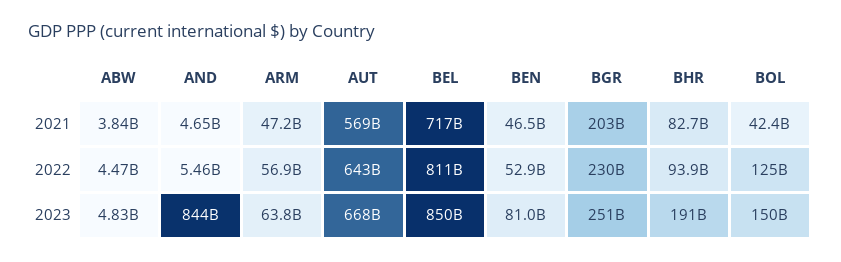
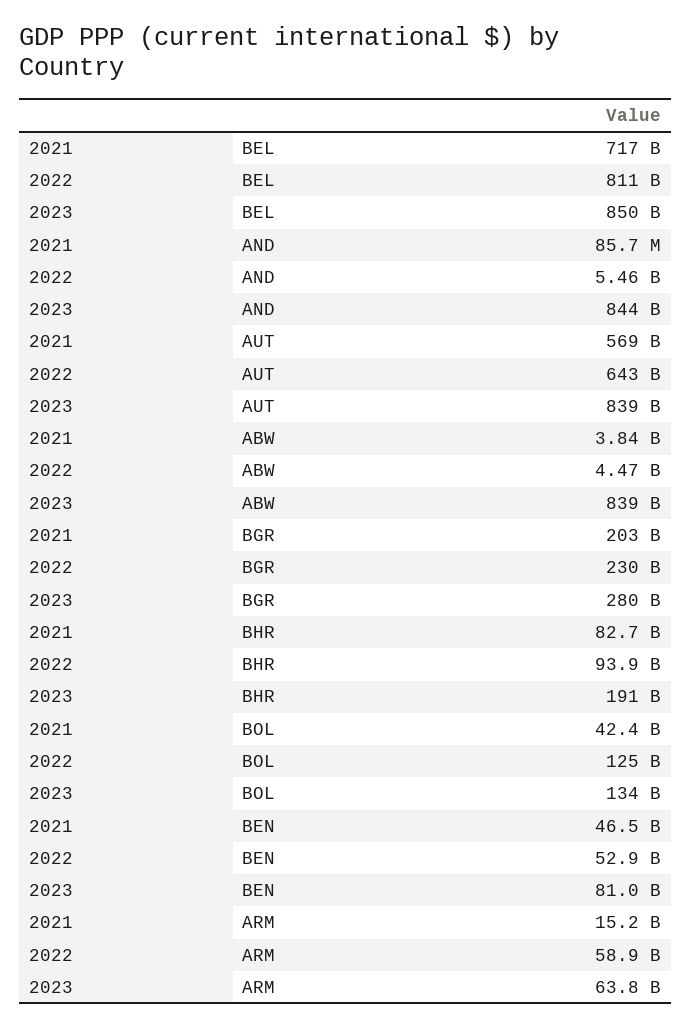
  {
    "ABW": {
      "2021": 3840000000,
      "2022": 4470000000,
-     "2023": 4830000000
+     "2023": 839000000000
    },
    "AND": {
-     "2021": 4650000000,
+     "2021": 85700000,
      "2022": 5460000000,
      "2023": 844000000000
    },
    "ARM": {
-     "2021": 47200000000,
+     "2021": 15200000000,
-     "2022": 56900000000,
+     "2022": 58900000000,
      "2023": 63800000000
    },
    "AUT": {
      "2021": 569000000000,
      "2022": 643000000000,
-     "2023": 668000000000
+     "2023": 839000000000
    },
    "BEL": {
      "2021": 717000000000,
      "2022": 811000000000,
      "2023": 850000000000
    },
    "BEN": {
      "2021": 46500000000,
      "2022": 52900000000,
      "2023": 81000000000
    },
    "BGR": {
      "2021": 203000000000,
      "2022": 230000000000,
-     "2023": 251000000000
+     "2023": 280000000000
    },
    "BHR": {
      "2021": 82700000000,
      "2022": 93900000000,
      "2023": 191000000000
    },
    "BOL": {
      "2021": 42400000000,
      "2022": 125000000000,
-     "2023": 150000000000
+     "2023": 134000000000
    }
  }

